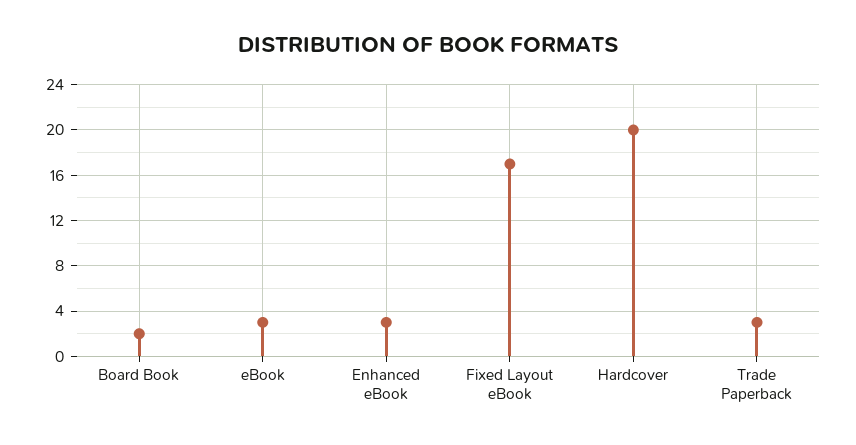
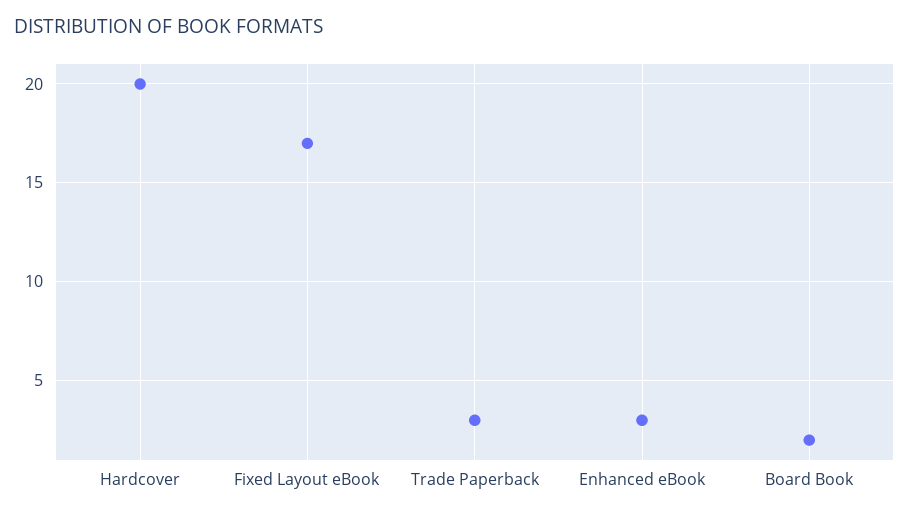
  {
    "Board Book": 2,
-   "eBook": 3,
    "Enhanced eBook": 3,
    "Fixed Layout eBook": 17,
    "Hardcover": 20,
    "Trade Paperback": 3
  }

